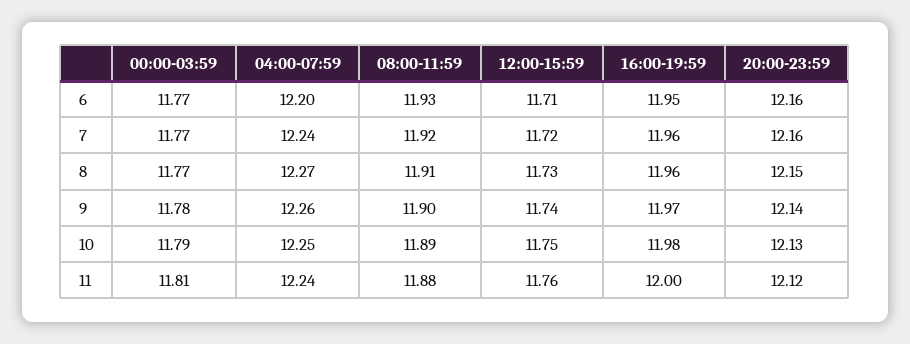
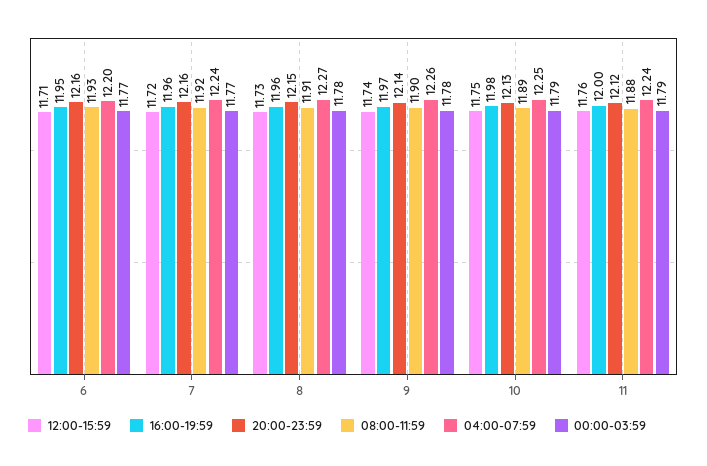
  {
    "00:00-03:59": {
      "6": 11.77,
      "7": 11.77,
-     "8": 11.77,
+     "8": 11.78,
      "9": 11.78,
      "10": 11.79,
-     "11": 11.81
+     "11": 11.79
    },
    "04:00-07:59": {
      "6": 12.2,
      "7": 12.24,
      "8": 12.27,
      "9": 12.26,
      "10": 12.25,
      "11": 12.24
    },
    "08:00-11:59": {
      "6": 11.93,
      "7": 11.92,
      "8": 11.91,
      "9": 11.9,
      "10": 11.89,
      "11": 11.88
    },
    "12:00-15:59": {
      "6": 11.71,
      "7": 11.72,
      "8": 11.73,
      "9": 11.74,
      "10": 11.75,
      "11": 11.76
    },
    "16:00-19:59": {
      "6": 11.95,
      "7": 11.96,
      "8": 11.96,
      "9": 11.97,
      "10": 11.98,
      "11": 12
    },
    "20:00-23:59": {
      "6": 12.16,
      "7": 12.16,
      "8": 12.15,
      "9": 12.14,
      "10": 12.13,
      "11": 12.12
    }
  }

